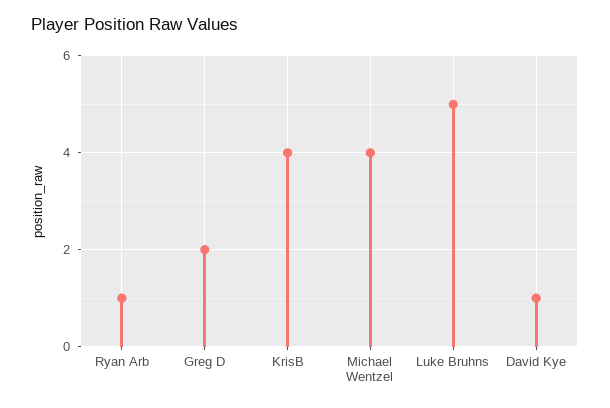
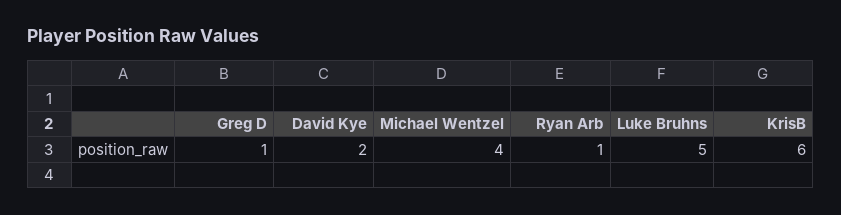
  {
    "Ryan Arb": 1,
-   "Greg D": 2,
+   "Greg D": 1,
-   "KrisB": 4,
+   "KrisB": 6,
    "Michael Wentzel": 4,
    "Luke Bruhns": 5,
-   "David Kye": 1
+   "David Kye": 2
  }

